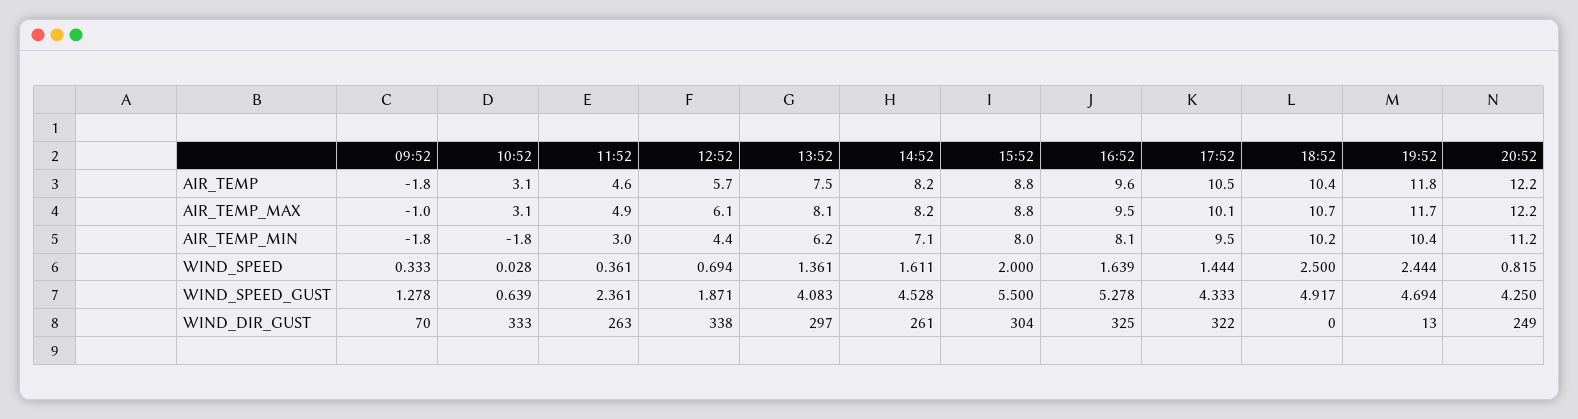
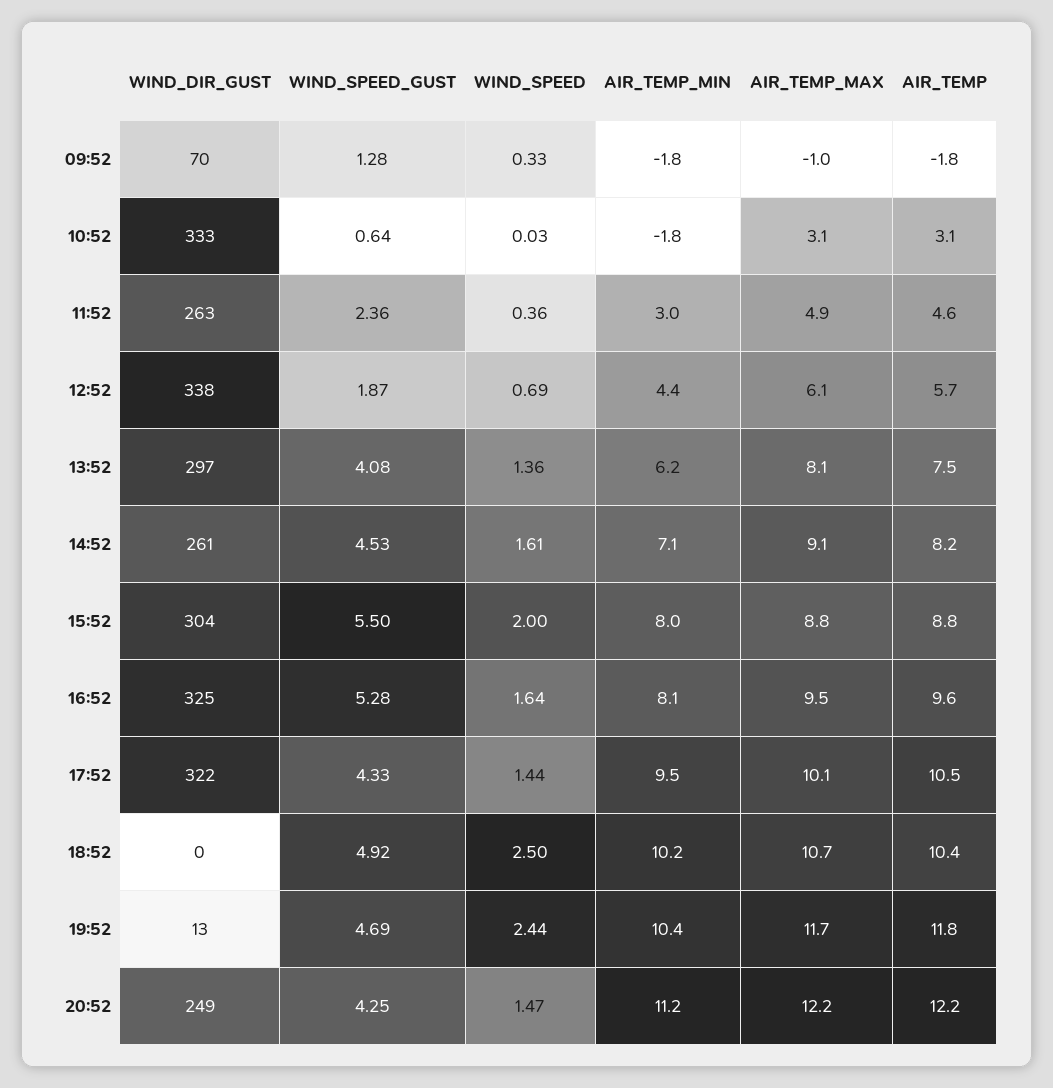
  {
    "09:52": {
      "AIR_TEMP": -1.8,
      "AIR_TEMP_MAX": -1,
      "AIR_TEMP_MIN": -1.8,
      "WIND_SPEED": 0.333,
      "WIND_SPEED_GUST": 1.278,
      "WIND_DIR_GUST": 70
    },
    "10:52": {
      "AIR_TEMP": 3.1,
      "AIR_TEMP_MAX": 3.1,
      "AIR_TEMP_MIN": -1.8,
      "WIND_SPEED": 0.028,
      "WIND_SPEED_GUST": 0.639,
      "WIND_DIR_GUST": 333
    },
    "11:52": {
      "AIR_TEMP": 4.6,
      "AIR_TEMP_MAX": 4.9,
      "AIR_TEMP_MIN": 3,
      "WIND_SPEED": 0.361,
      "WIND_SPEED_GUST": 2.361,
      "WIND_DIR_GUST": 263
    },
    "12:52": {
      "AIR_TEMP": 5.7,
      "AIR_TEMP_MAX": 6.1,
      "AIR_TEMP_MIN": 4.4,
      "WIND_SPEED": 0.694,
      "WIND_SPEED_GUST": 1.871,
      "WIND_DIR_GUST": 338
    },
    "13:52": {
      "AIR_TEMP": 7.5,
      "AIR_TEMP_MAX": 8.1,
      "AIR_TEMP_MIN": 6.2,
      "WIND_SPEED": 1.361,
      "WIND_SPEED_GUST": 4.083,
      "WIND_DIR_GUST": 297
    },
    "14:52": {
      "AIR_TEMP": 8.2,
-     "AIR_TEMP_MAX": 8.2,
+     "AIR_TEMP_MAX": 9.1,
      "AIR_TEMP_MIN": 7.1,
      "WIND_SPEED": 1.611,
      "WIND_SPEED_GUST": 4.528,
      "WIND_DIR_GUST": 261
    },
    "15:52": {
      "AIR_TEMP": 8.8,
      "AIR_TEMP_MAX": 8.8,
      "AIR_TEMP_MIN": 8,
      "WIND_SPEED": 2,
      "WIND_SPEED_GUST": 5.5,
      "WIND_DIR_GUST": 304
    },
    "16:52": {
      "AIR_TEMP": 9.6,
      "AIR_TEMP_MAX": 9.5,
      "AIR_TEMP_MIN": 8.1,
      "WIND_SPEED": 1.639,
      "WIND_SPEED_GUST": 5.278,
      "WIND_DIR_GUST": 325
    },
    "17:52": {
      "AIR_TEMP": 10.5,
      "AIR_TEMP_MAX": 10.1,
      "AIR_TEMP_MIN": 9.5,
      "WIND_SPEED": 1.444,
      "WIND_SPEED_GUST": 4.333,
      "WIND_DIR_GUST": 322
    },
    "18:52": {
      "AIR_TEMP": 10.4,
      "AIR_TEMP_MAX": 10.7,
      "AIR_TEMP_MIN": 10.2,
      "WIND_SPEED": 2.5,
      "WIND_SPEED_GUST": 4.917,
      "WIND_DIR_GUST": 0
    },
    "19:52": {
      "AIR_TEMP": 11.8,
      "AIR_TEMP_MAX": 11.7,
      "AIR_TEMP_MIN": 10.4,
      "WIND_SPEED": 2.444,
      "WIND_SPEED_GUST": 4.694,
      "WIND_DIR_GUST": 13
    },
    "20:52": {
      "AIR_TEMP": 12.2,
      "AIR_TEMP_MAX": 12.2,
      "AIR_TEMP_MIN": 11.2,
-     "WIND_SPEED": 0.815,
+     "WIND_SPEED": 1.47,
      "WIND_SPEED_GUST": 4.25,
      "WIND_DIR_GUST": 249
    }
  }

